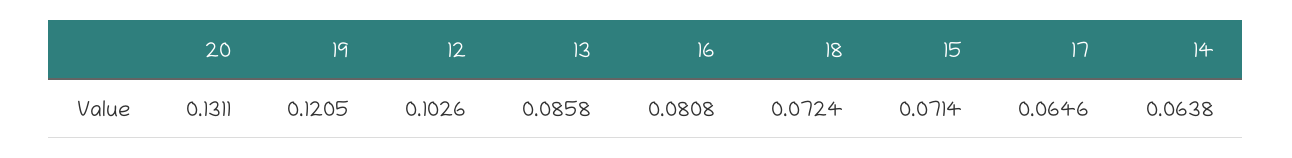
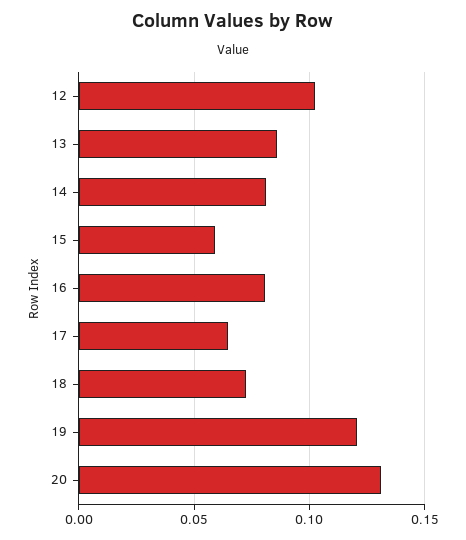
  {
    "20": 0.1311,
    "19": 0.1205,
    "12": 0.1026,
    "13": 0.0858,
    "16": 0.0808,
    "18": 0.0724,
-   "15": 0.0714,
+   "15": 0.06,
    "17": 0.0646,
-   "14": 0.0638
+   "14": 0.08
  }

